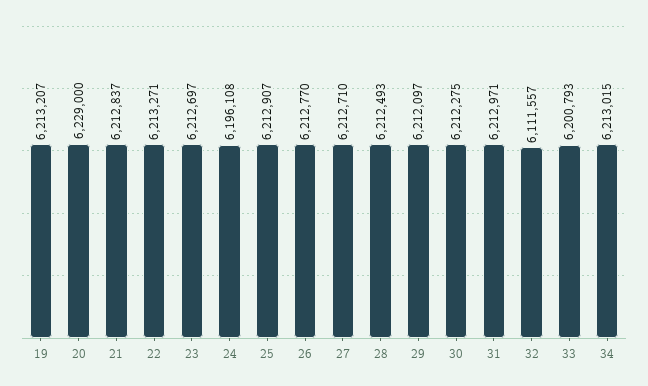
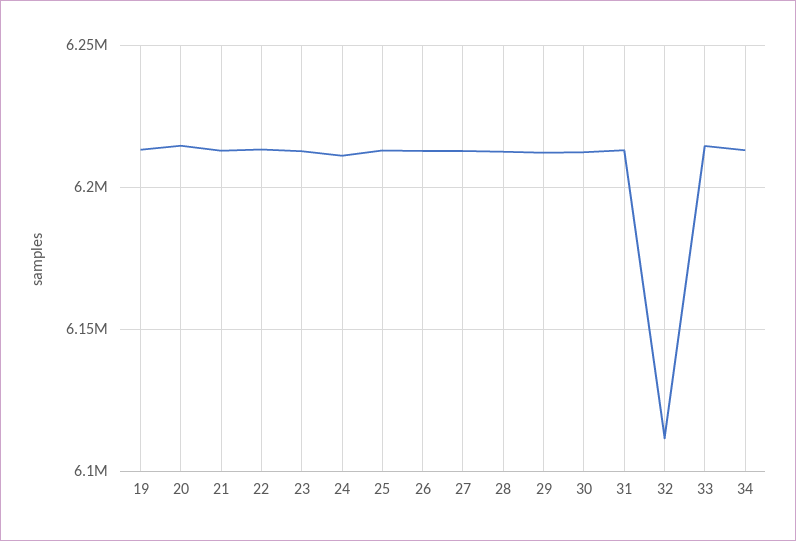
  {
    "19": 6213207,
-   "20": 6229000,
+   "20": 6215000,
    "21": 6212837,
    "22": 6213271,
    "23": 6212697,
-   "24": 6196108,
+   "24": 6210000,
    "25": 6212907,
    "26": 6212770,
    "27": 6212710,
    "28": 6212493,
    "29": 6212097,
    "30": 6212275,
    "31": 6212971,
    "32": 6111557,
-   "33": 6200793,
+   "33": 6215000,
    "34": 6213015
  }

